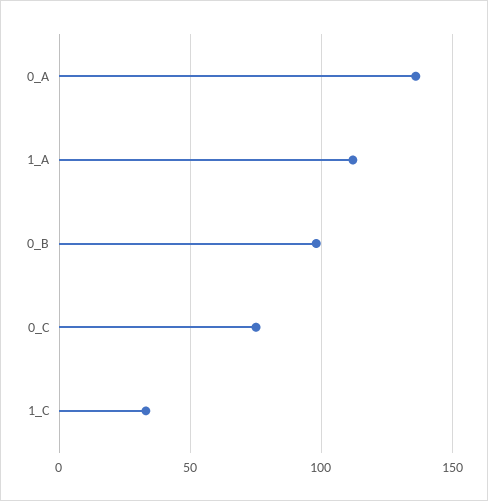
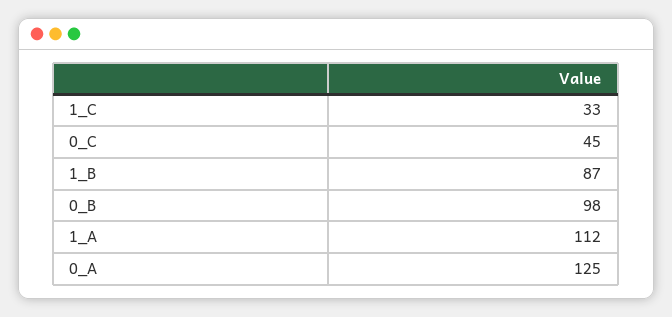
  {
-   "0_A": 135,
+   "0_A": 125,
    "1_A": 112,
    "0_B": 98,
-   "0_C": 75,
+   "0_C": 45,
-   "1_C": 33
+   "1_C": 33,
+   "1_B": 87
  }

